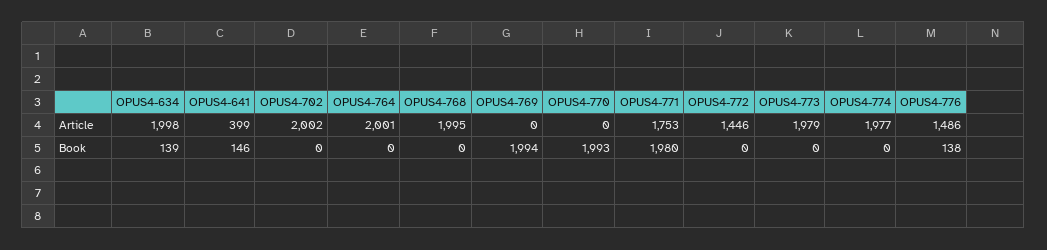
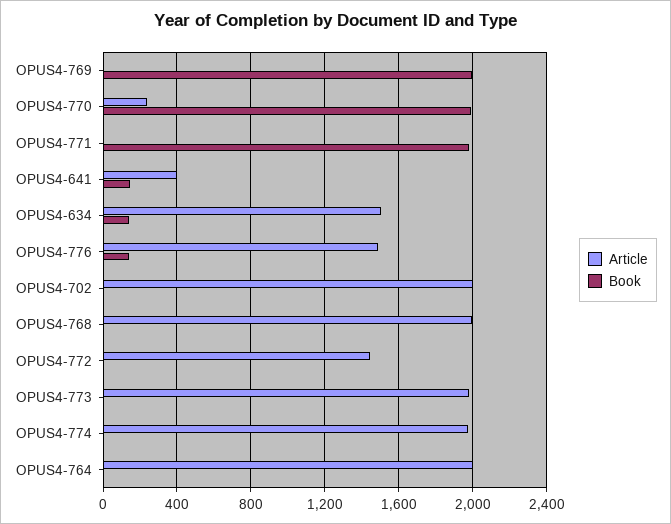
  {
    "Article": {
-     "OPUS4-634": 1998,
+     "OPUS4-634": 1500,
      "OPUS4-641": 399,
      "OPUS4-702": 2002,
      "OPUS4-764": 2001,
      "OPUS4-768": 1995,
      "OPUS4-769": 0,
-     "OPUS4-770": 0,
+     "OPUS4-770": 250,
-     "OPUS4-771": 1753,
+     "OPUS4-771": 0,
      "OPUS4-772": 1446,
      "OPUS4-773": 1979,
      "OPUS4-774": 1977,
      "OPUS4-776": 1486
    },
    "Book": {
      "OPUS4-634": 139,
      "OPUS4-641": 146,
      "OPUS4-702": 0,
      "OPUS4-764": 0,
      "OPUS4-768": 0,
      "OPUS4-769": 1994,
      "OPUS4-770": 1993,
      "OPUS4-771": 1980,
      "OPUS4-772": 0,
      "OPUS4-773": 0,
      "OPUS4-774": 0,
      "OPUS4-776": 138
    }
  }

